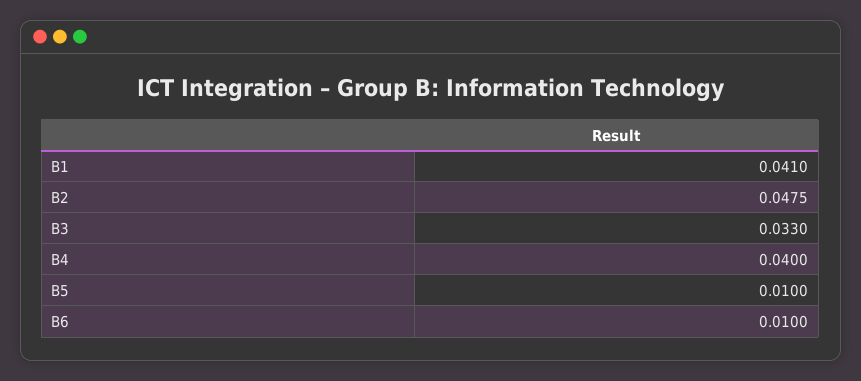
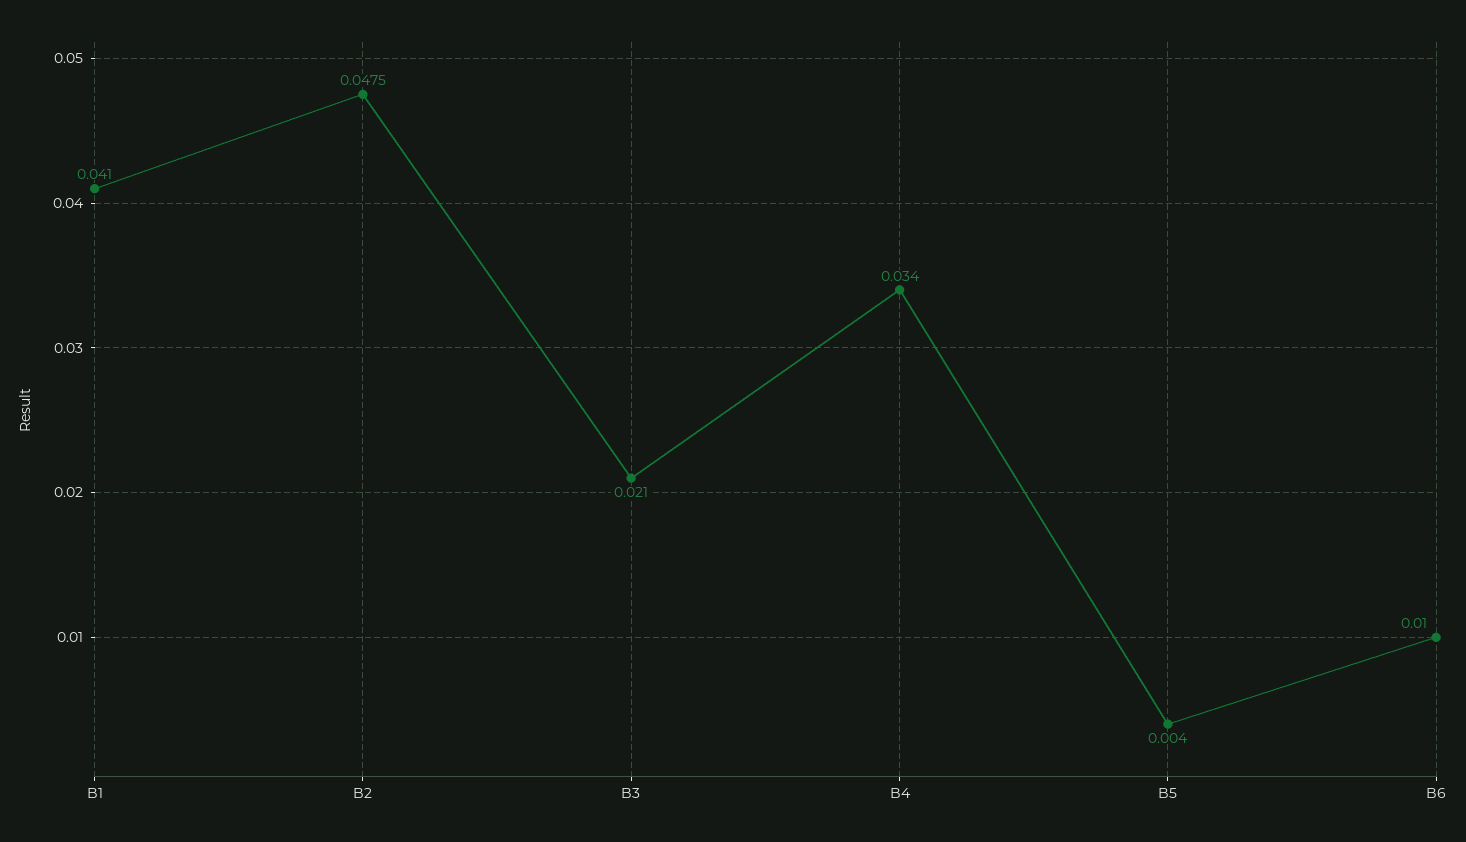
  {
    "B1": 0.041,
    "B2": 0.0475,
-   "B3": 0.033,
+   "B3": 0.021,
-   "B4": 0.04,
+   "B4": 0.034,
-   "B5": 0.01,
+   "B5": 0.004,
    "B6": 0.01
  }

